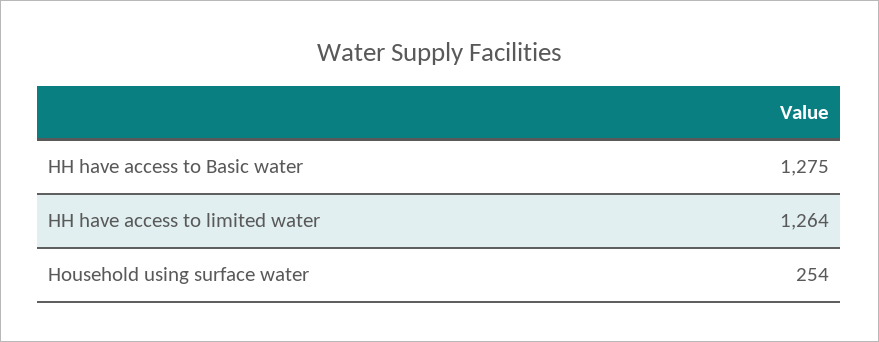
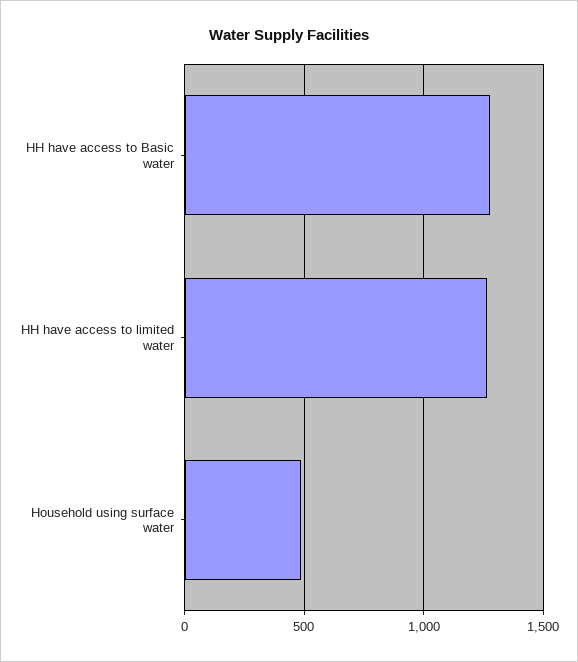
  {
    "HH have access to Basic water": 1275,
    "HH have access to limited water": 1264,
-   "Household using surface water": 254
+   "Household using surface water": 500
  }

